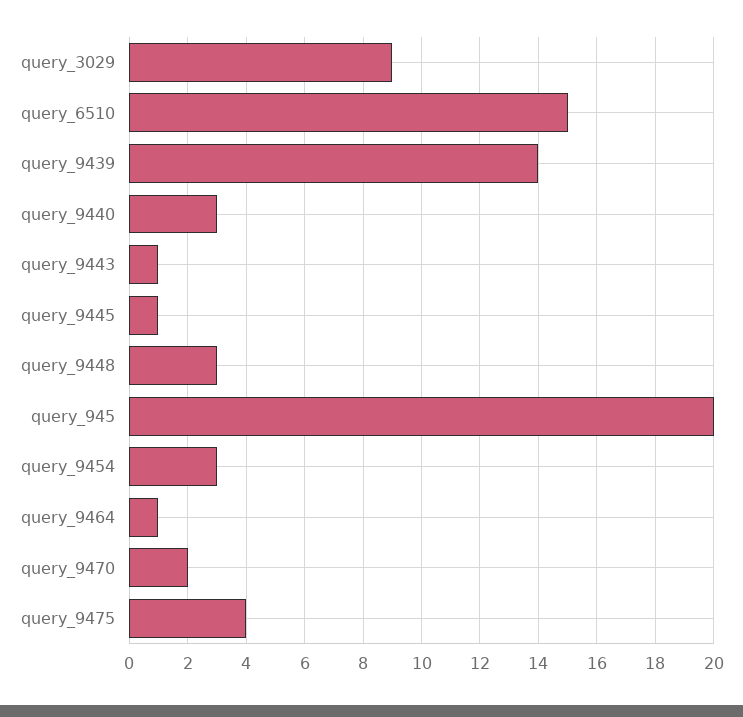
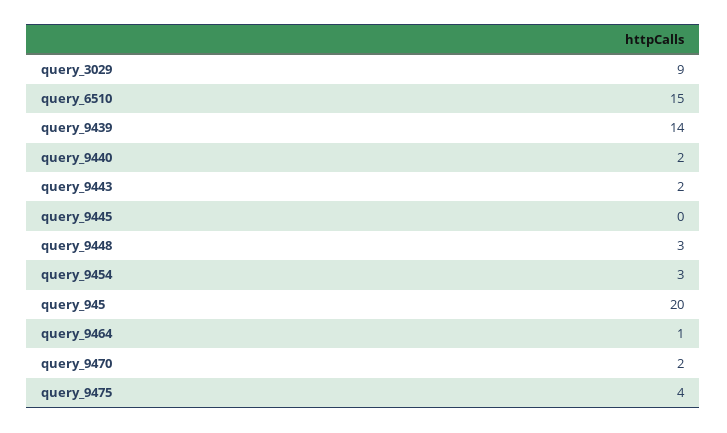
  {
    "query_3029": 9,
    "query_6510": 15,
    "query_9439": 14,
-   "query_9440": 3,
+   "query_9440": 2,
-   "query_9443": 1,
+   "query_9443": 2,
-   "query_9445": 1,
+   "query_9445": 0,
    "query_9448": 3,
    "query_945": 20,
    "query_9454": 3,
    "query_9464": 1,
    "query_9470": 2,
    "query_9475": 4
  }

